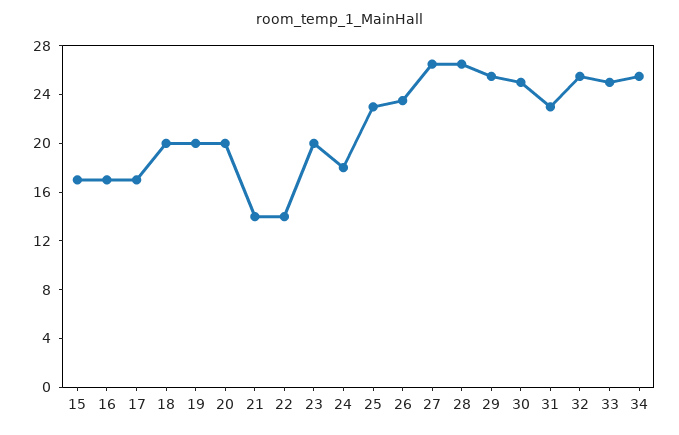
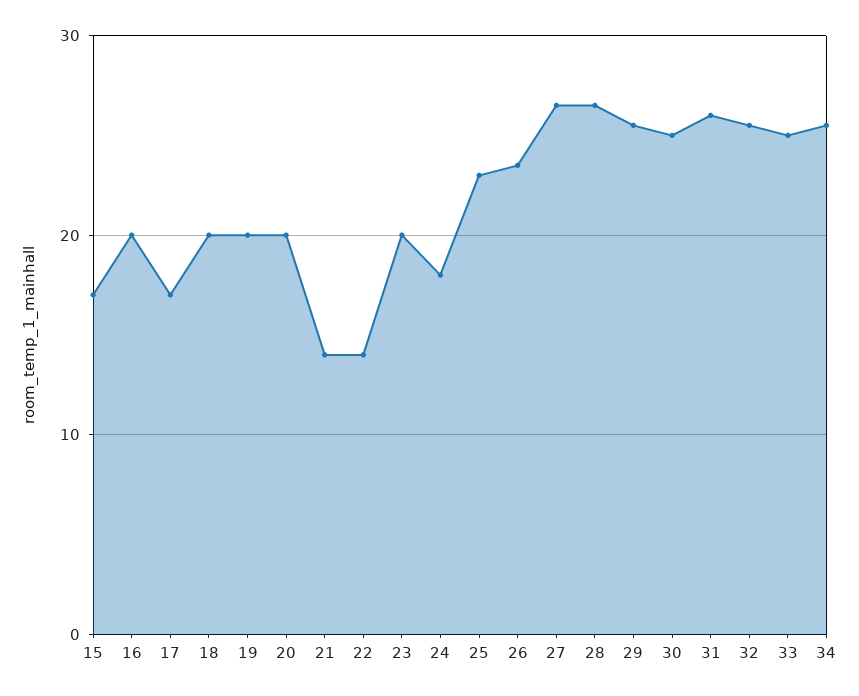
  {
    "15": 17,
-   "16": 17,
+   "16": 20,
    "17": 17,
    "18": 20,
    "19": 20,
    "20": 20,
    "21": 14,
    "22": 14,
    "23": 20,
    "24": 18,
    "25": 23,
    "26": 24,
    "27": 27,
    "28": 27,
    "29": 26,
    "30": 25,
-   "31": 23,
+   "31": 26,
    "32": 26,
    "33": 25,
    "34": 26
  }

